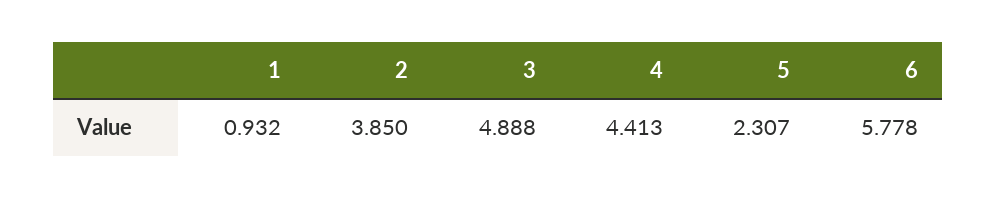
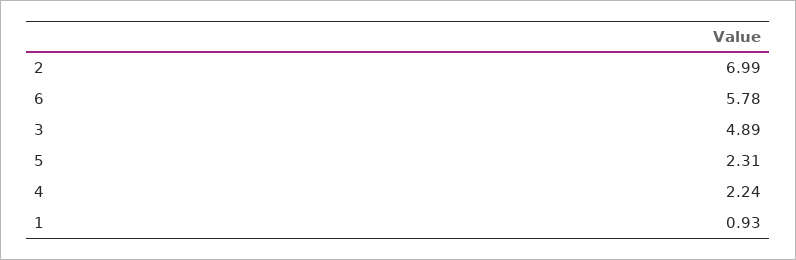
  {
    "1": 0.932,
-   "2": 3.85,
+   "2": 6.99,
    "3": 4.888,
-   "4": 4.413,
+   "4": 2.24,
    "5": 2.307,
    "6": 5.778
  }

